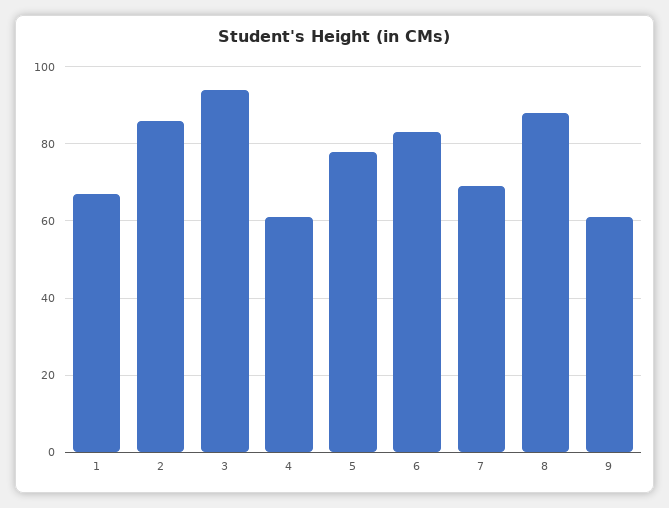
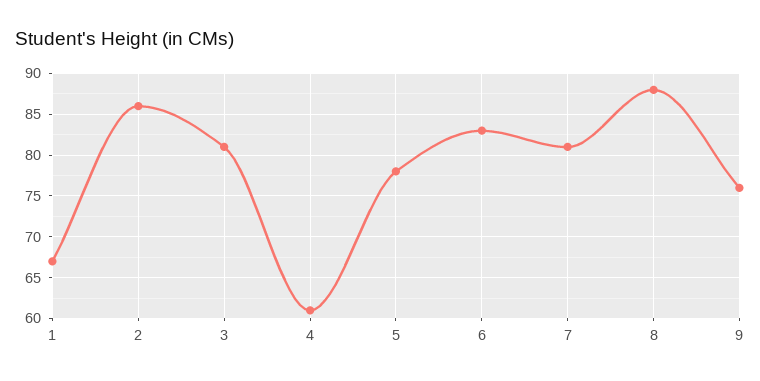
  {
    "1": 67,
    "2": 86,
-   "3": 95,
+   "3": 81,
    "4": 61,
    "5": 78,
    "6": 83,
-   "7": 70,
+   "7": 81,
    "8": 88,
-   "9": 60
+   "9": 76
  }

